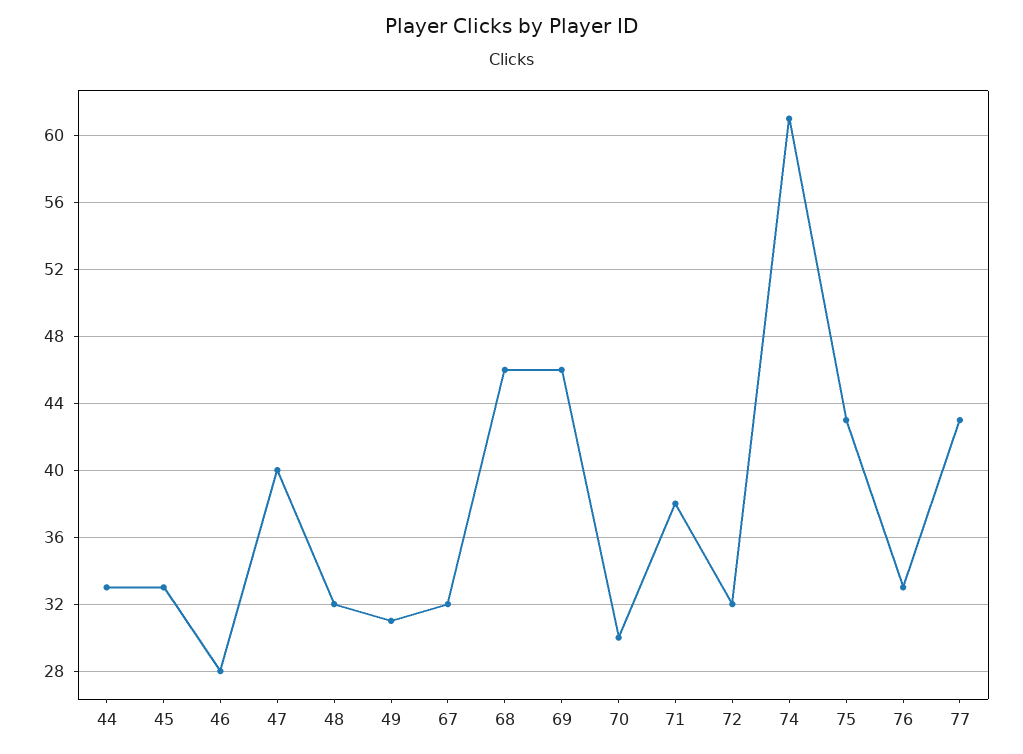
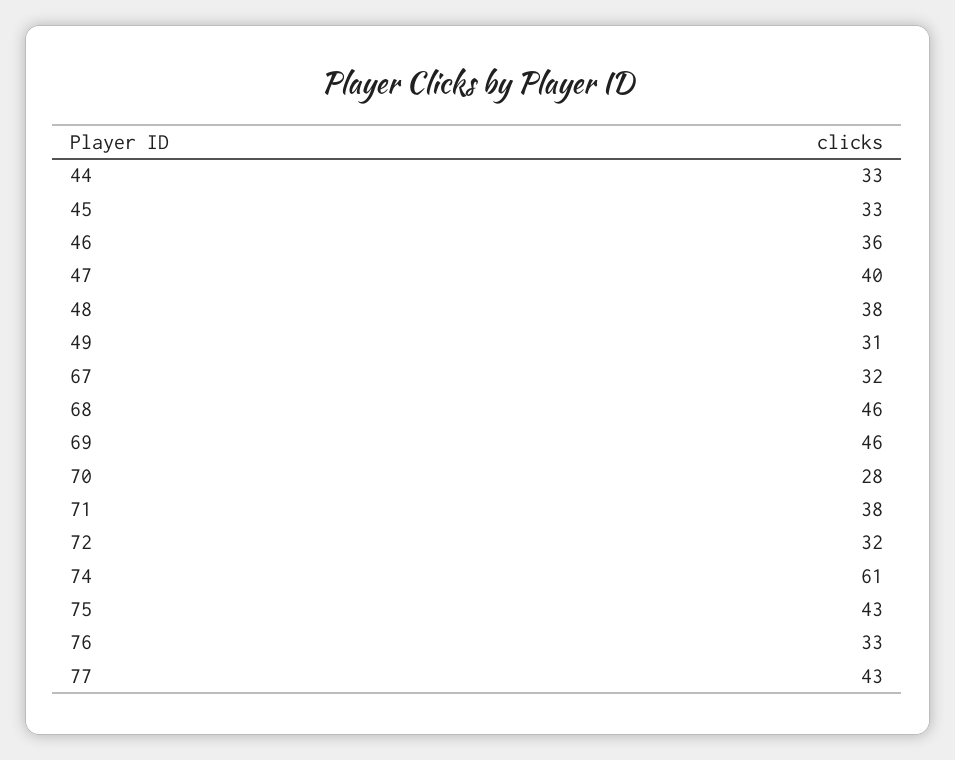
  {
    "44": 33,
    "45": 33,
-   "46": 28,
+   "46": 36,
    "47": 40,
-   "48": 32,
+   "48": 38,
    "49": 31,
    "67": 32,
    "68": 46,
    "69": 46,
-   "70": 30,
+   "70": 28,
    "71": 38,
    "72": 32,
    "74": 61,
    "75": 43,
    "76": 33,
    "77": 43
  }

